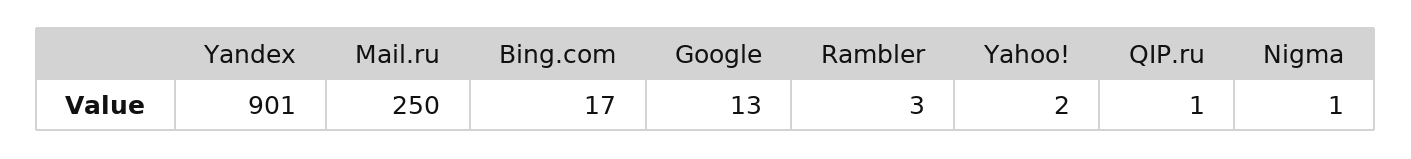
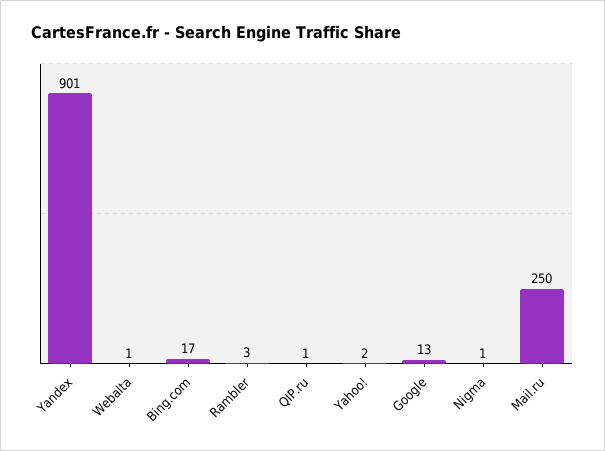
  {
    "Yandex": 901,
    "Mail.ru": 250,
    "Bing.com": 17,
    "Google": 13,
    "Rambler": 3,
    "Yahoo!": 2,
    "QIP.ru": 1,
-   "Nigma": 1
+   "Nigma": 1,
+   "Webalta": 1
  }

